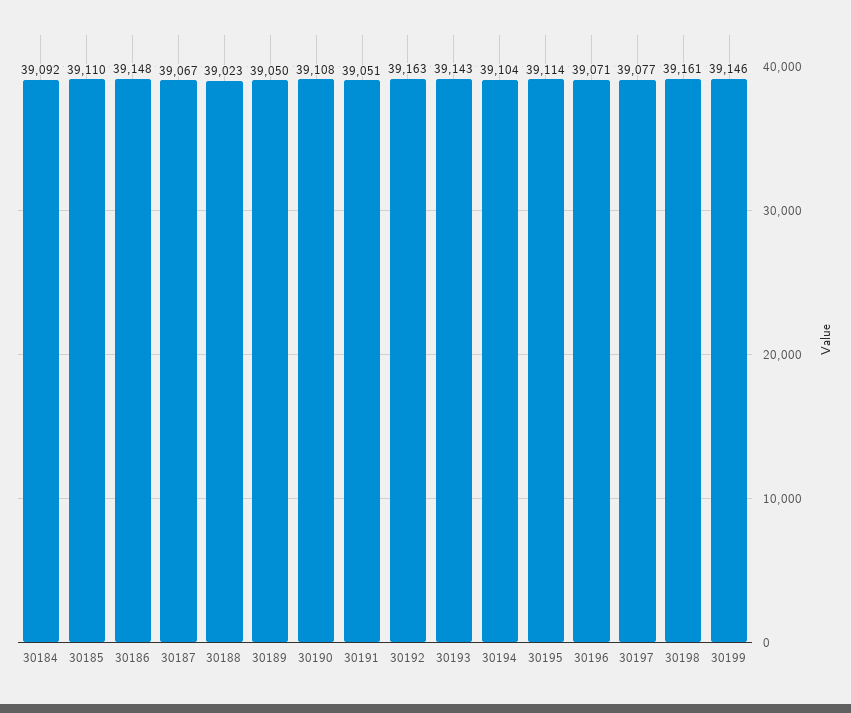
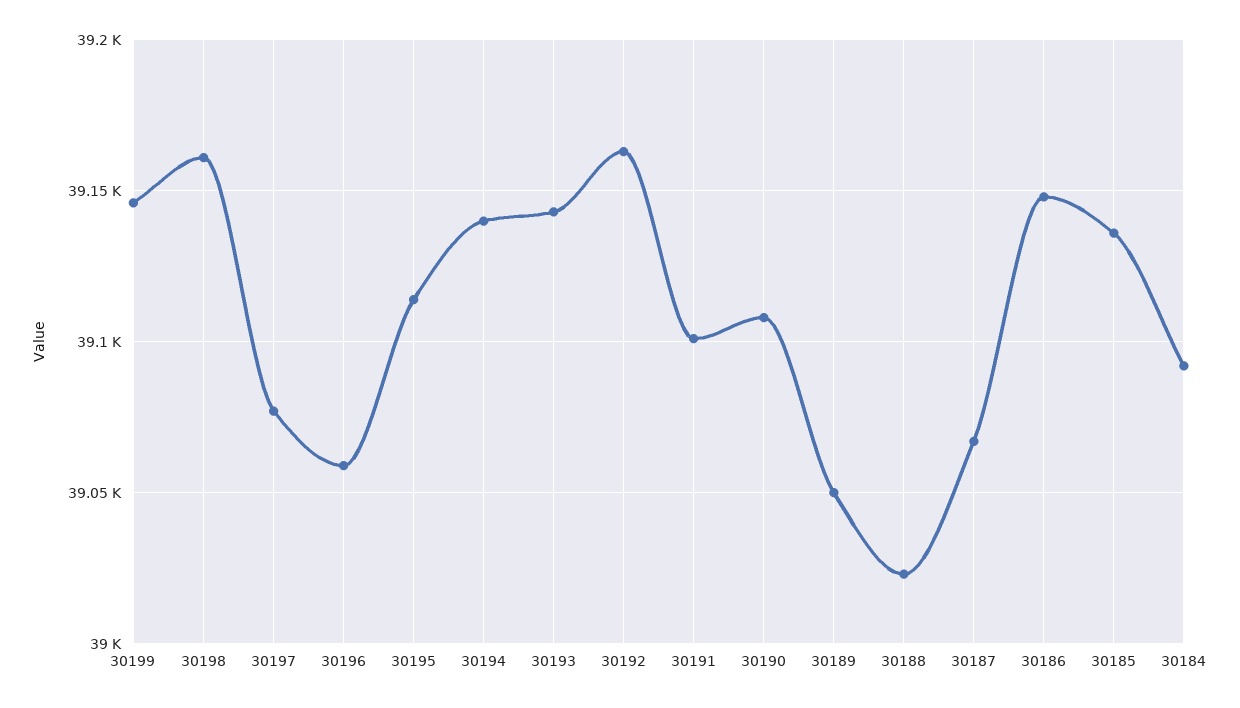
  {
    "30184": 39092,
-   "30185": 39110,
+   "30185": 39135,
    "30186": 39148,
    "30187": 39067,
    "30188": 39023,
    "30189": 39050,
    "30190": 39108,
-   "30191": 39051,
+   "30191": 39100,
    "30192": 39163,
    "30193": 39143,
-   "30194": 39104,
+   "30194": 39140,
    "30195": 39114,
-   "30196": 39071,
+   "30196": 39060,
    "30197": 39077,
    "30198": 39161,
    "30199": 39146
  }

